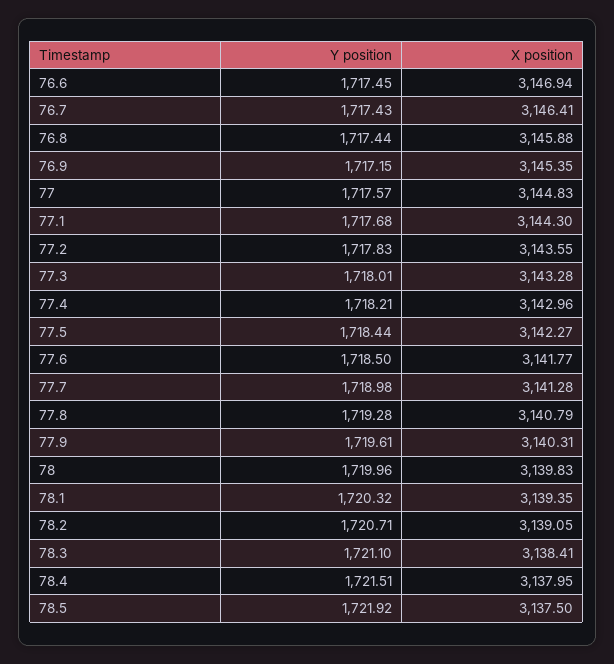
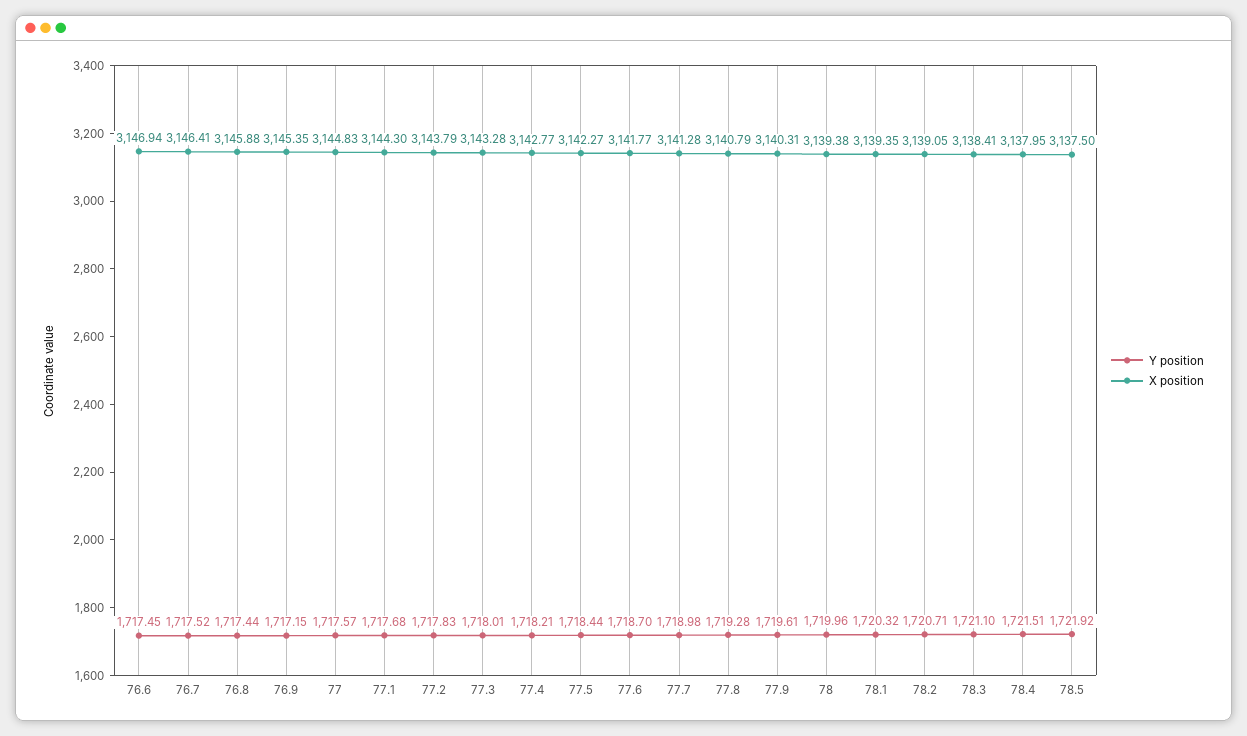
  {
    "Y position": {
      "76.6": 1717.45,
-     "76.7": 1717.43,
+     "76.7": 1717.52,
      "76.8": 1717.44,
      "76.9": 1717.15,
      "77": 1717.57,
      "77.1": 1717.68,
      "77.2": 1717.83,
      "77.3": 1718.01,
      "77.4": 1718.21,
      "77.5": 1718.44,
-     "77.6": 1718.5,
+     "77.6": 1718.7,
      "77.7": 1718.98,
      "77.8": 1719.28,
      "77.9": 1719.61,
      "78": 1719.96,
      "78.1": 1720.32,
      "78.2": 1720.71,
      "78.3": 1721.1,
      "78.4": 1721.51,
      "78.5": 1721.92
    },
    "X position": {
      "76.6": 3146.94,
      "76.7": 3146.41,
      "76.8": 3145.88,
      "76.9": 3145.35,
      "77": 3144.83,
      "77.1": 3144.3,
-     "77.2": 3143.55,
+     "77.2": 3143.79,
      "77.3": 3143.28,
-     "77.4": 3142.96,
+     "77.4": 3142.77,
      "77.5": 3142.27,
      "77.6": 3141.77,
      "77.7": 3141.28,
      "77.8": 3140.79,
      "77.9": 3140.31,
-     "78": 3139.83,
+     "78": 3139.38,
      "78.1": 3139.35,
      "78.2": 3139.05,
      "78.3": 3138.41,
      "78.4": 3137.95,
      "78.5": 3137.5
    }
  }

